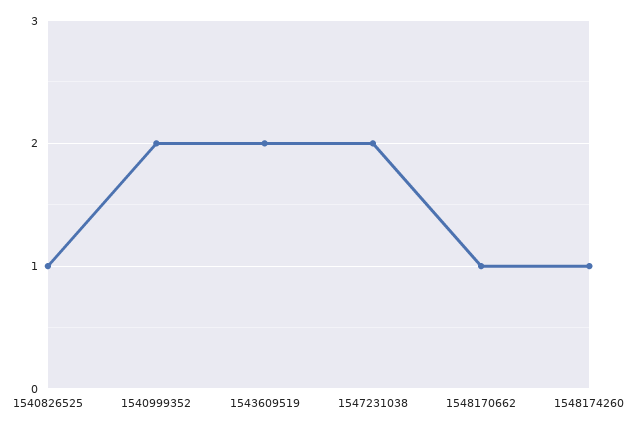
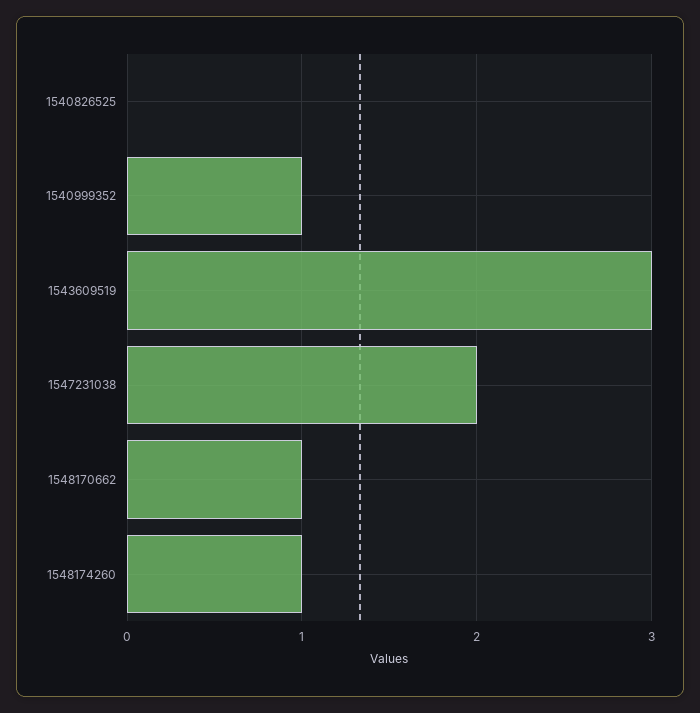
  {
-   "1540826525": 1,
+   "1540826525": 0,
-   "1540999352": 2,
+   "1540999352": 1,
-   "1543609519": 2,
+   "1543609519": 3,
    "1547231038": 2,
    "1548170662": 1,
    "1548174260": 1
  }

